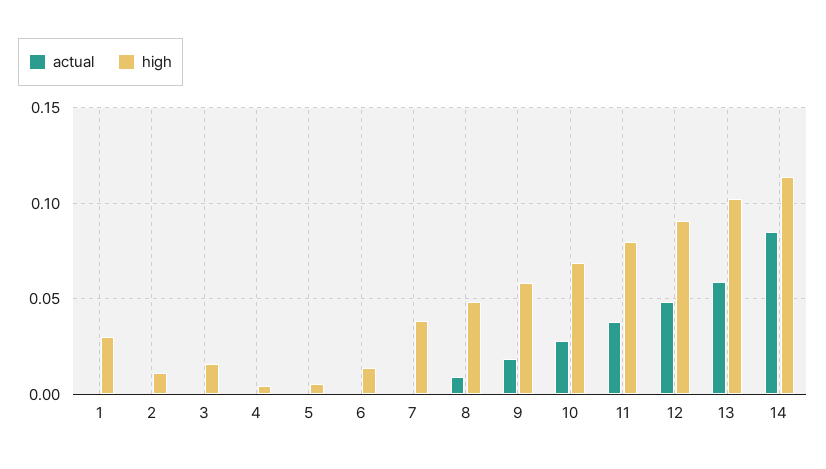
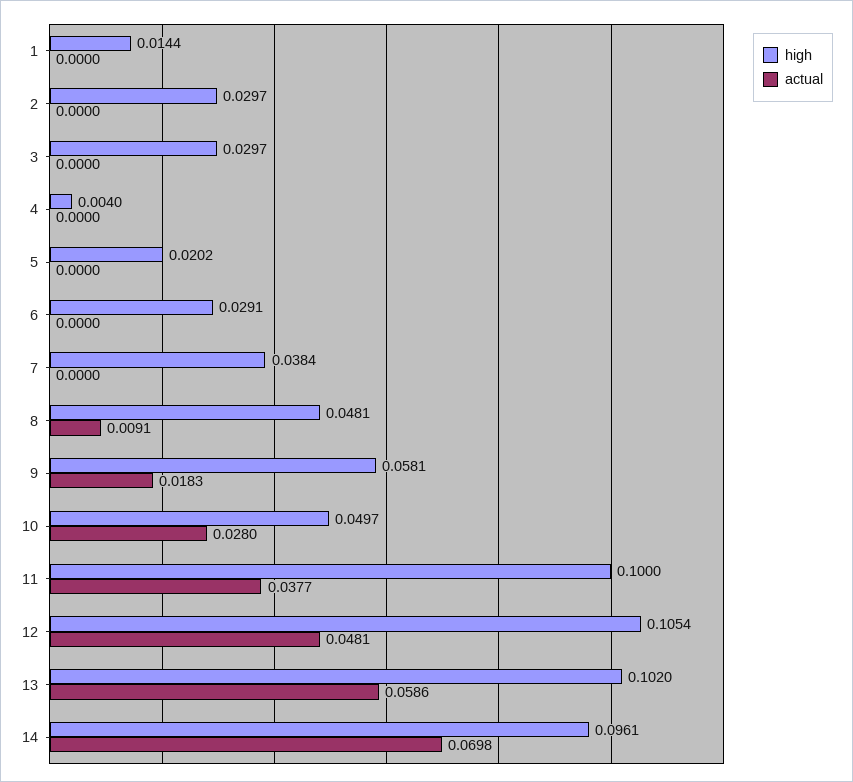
  {
    "actual": {
      "1": 0,
      "2": 0,
      "3": 0,
      "4": 0,
      "5": 0,
      "6": 0,
      "7": 0,
      "8": 0.0091,
      "9": 0.0183,
      "10": 0.028,
      "11": 0.0377,
      "12": 0.0481,
      "13": 0.0586,
-     "14": 0.085
+     "14": 0.0698
    },
    "high": {
-     "1": 0.03,
+     "1": 0.0144,
-     "2": 0.01,
+     "2": 0.0297,
-     "3": 0.015,
+     "3": 0.0297,
      "4": 0.004,
-     "5": 0.005,
+     "5": 0.0202,
-     "6": 0.015,
+     "6": 0.0291,
      "7": 0.0384,
      "8": 0.0481,
      "9": 0.0581,
-     "10": 0.07,
+     "10": 0.0497,
-     "11": 0.08,
+     "11": 0.1,
-     "12": 0.09,
+     "12": 0.1054,
      "13": 0.102,
-     "14": 0.115
+     "14": 0.0961
    }
  }

